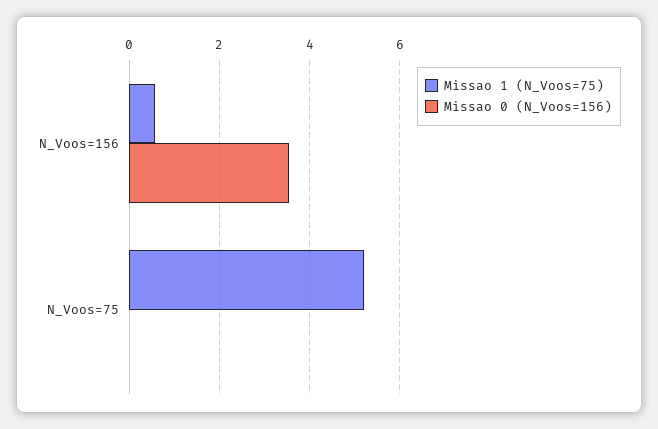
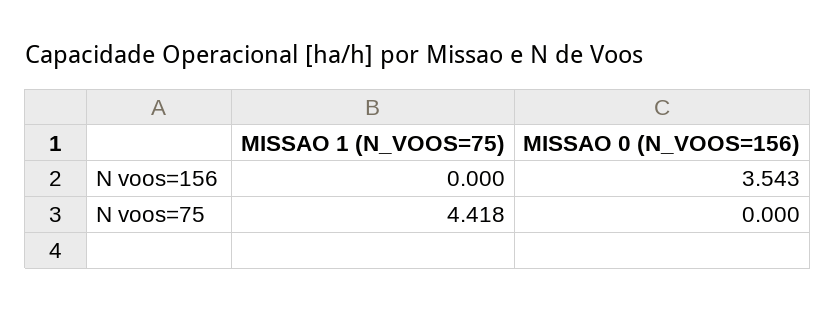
  {
    "Missao 1 (N_Voos=75)": {
-     "N_Voos=156": 0.6,
+     "N_Voos=156": 0,
-     "N_Voos=75": 5.2
+     "N_Voos=75": 4.418
    },
    "Missao 0 (N_Voos=156)": {
      "N_Voos=156": 3.543,
      "N_Voos=75": 0
    }
  }

